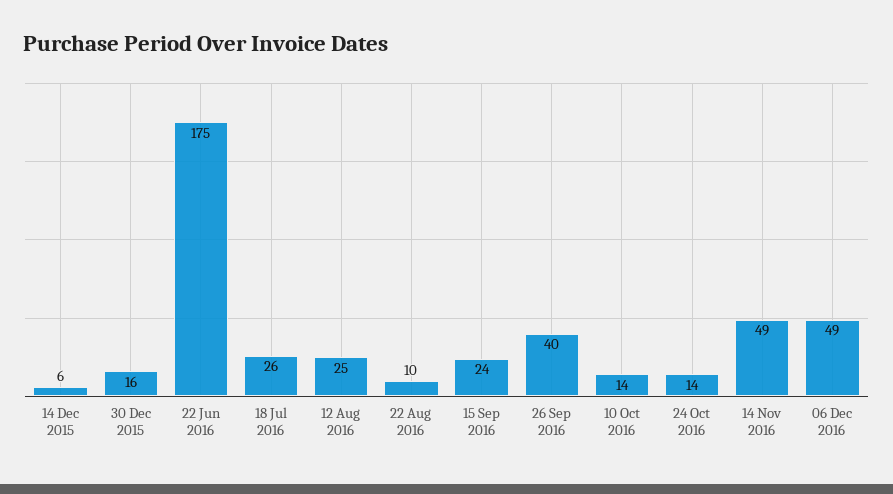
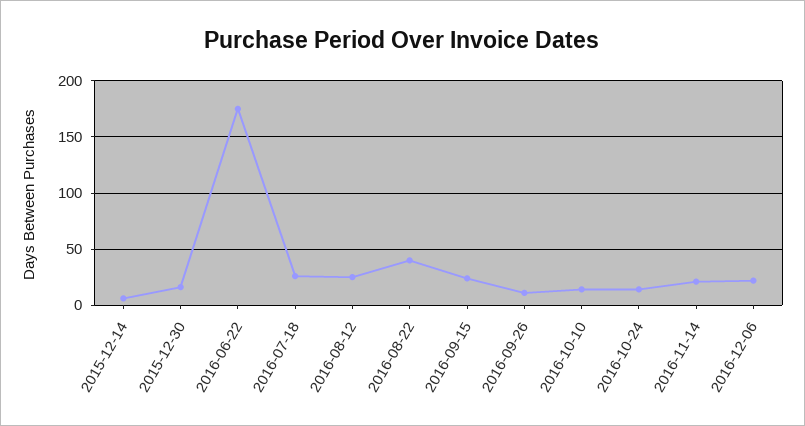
  {
    "14 Dec 2015": 6,
    "30 Dec 2015": 16,
    "22 Jun 2016": 175,
    "18 Jul 2016": 26,
    "12 Aug 2016": 25,
-   "22 Aug 2016": 10,
+   "22 Aug 2016": 40,
    "15 Sep 2016": 24,
-   "26 Sep 2016": 40,
+   "26 Sep 2016": 10,
    "10 Oct 2016": 14,
    "24 Oct 2016": 14,
-   "14 Nov 2016": 49,
+   "14 Nov 2016": 20,
-   "06 Dec 2016": 49
+   "06 Dec 2016": 20
  }

